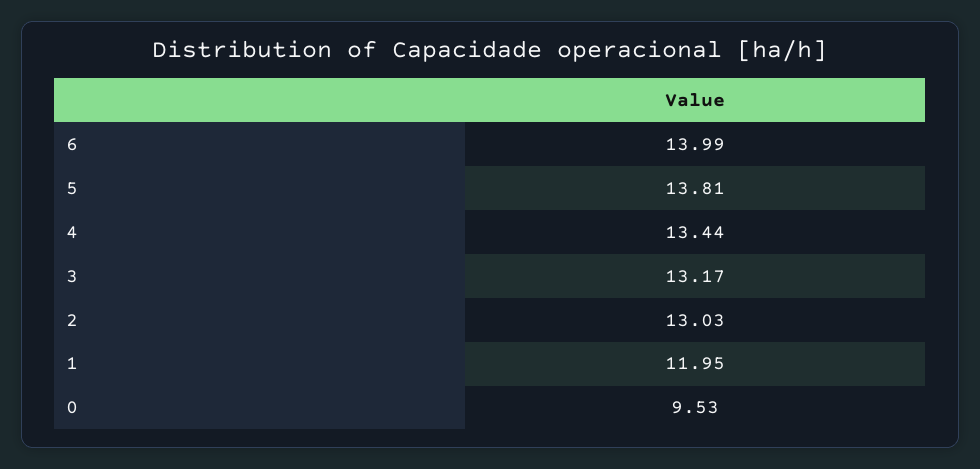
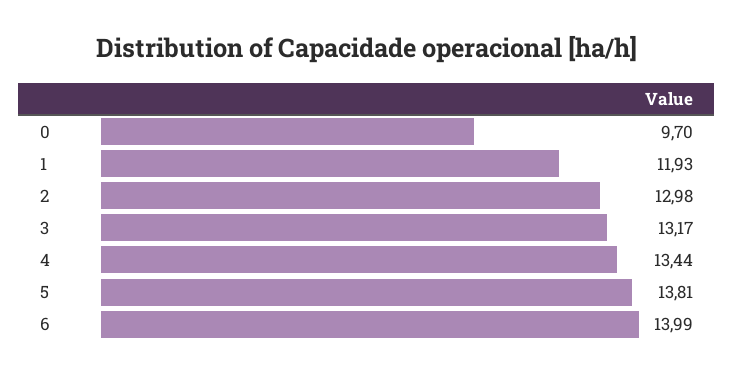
  {
    "6": 13.99,
    "5": 13.81,
    "4": 13.44,
    "3": 13.17,
-   "2": 13.03,
+   "2": 12.98,
-   "1": 11.95,
+   "1": 11.93,
-   "0": 9.53
+   "0": 9.7
  }

